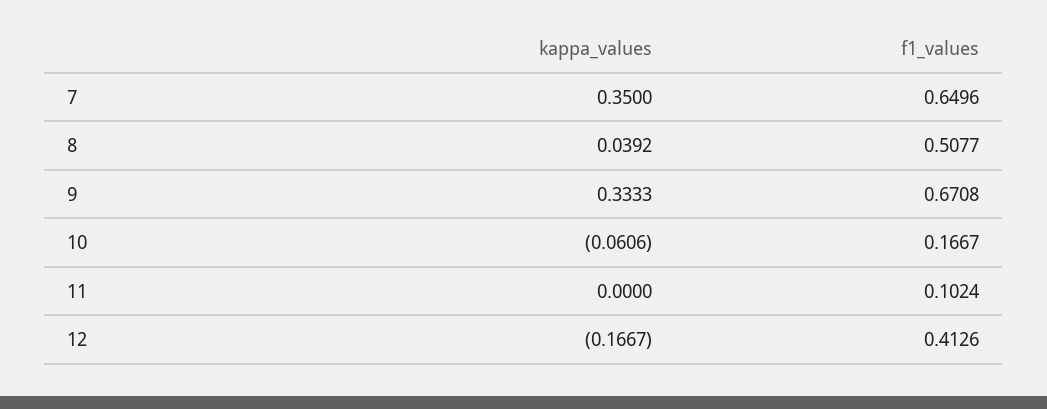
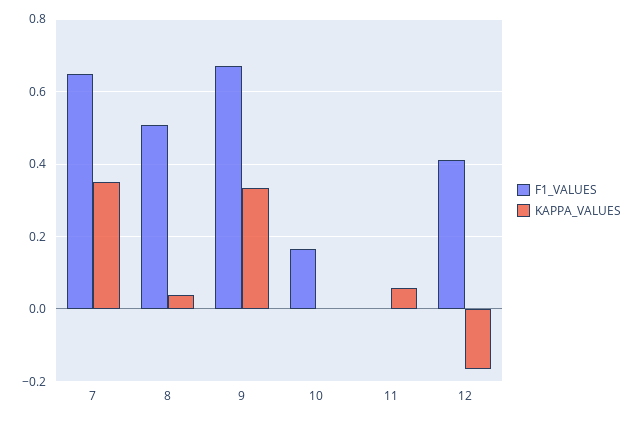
  {
    "kappa_values": {
      "7": 0.35,
      "8": 0.0392,
      "9": 0.3333,
-     "10": -0.0606,
+     "10": 0,
-     "11": 0,
+     "11": 0.06,
      "12": -0.1667
    },
    "f1_values": {
      "7": 0.6496,
      "8": 0.5077,
      "9": 0.6708,
      "10": 0.1667,
-     "11": 0.1024,
+     "11": 0,
      "12": 0.4126
    }
  }

